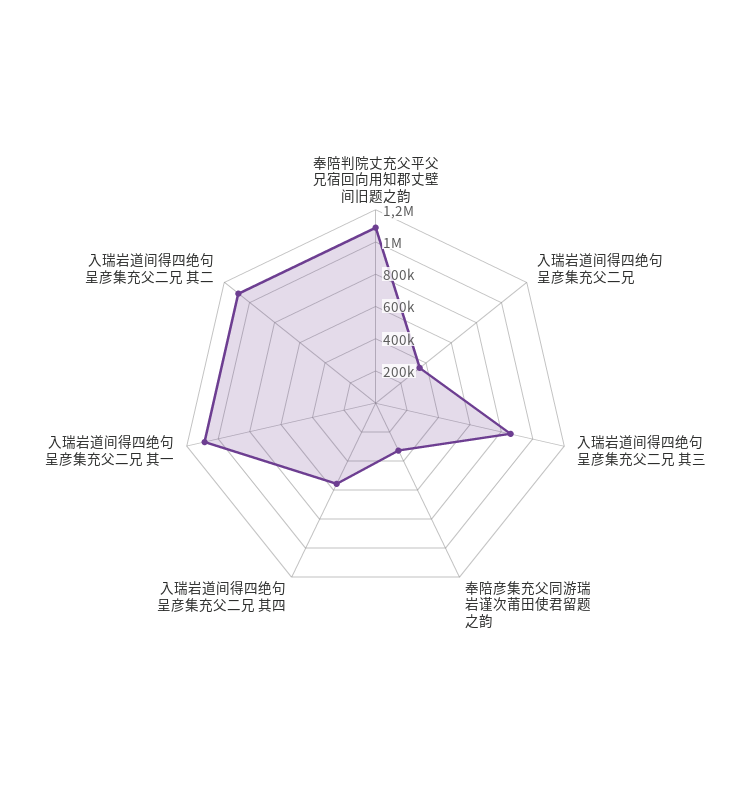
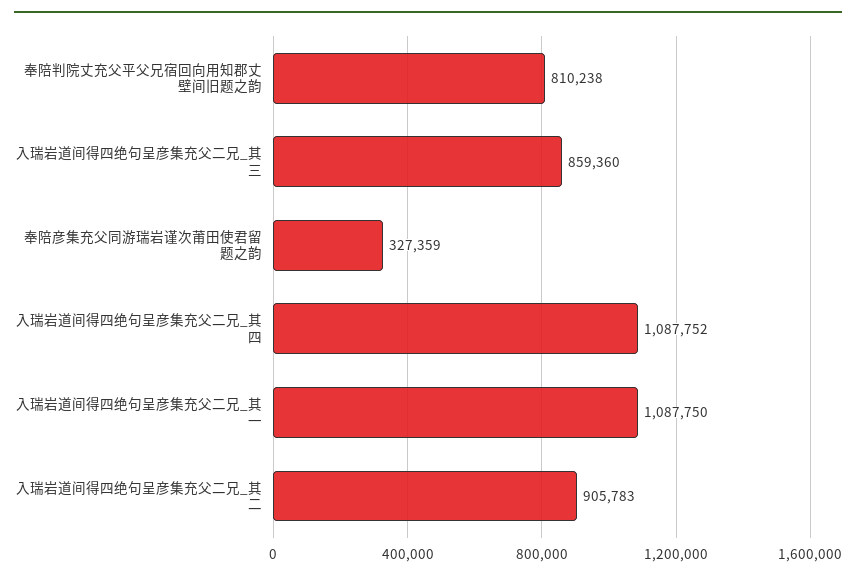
  {
-   "奉陪判院丈充父平父兄宿回向用知郡丈壁间旧题之韵": 1100000,
+   "奉陪判院丈充父平父兄宿回向用知郡丈壁间旧题之韵": 810238,
-   "入瑞岩道间得四绝句呈彦集充父二兄": 350000,
    "入瑞岩道间得四绝句呈彦集充父二兄 其三": 859360,
    "奉陪彦集充父同游瑞岩谨次莆田使君留题之韵": 327359,
-   "入瑞岩道间得四绝句呈彦集充父二兄 其四": 550000,
+   "入瑞岩道间得四绝句呈彦集充父二兄 其四": 1087752,
    "入瑞岩道间得四绝句呈彦集充父二兄 其一": 1087750,
-   "入瑞岩道间得四绝句呈彦集充父二兄 其二": 1100000
+   "入瑞岩道间得四绝句呈彦集充父二兄 其二": 905783
  }

